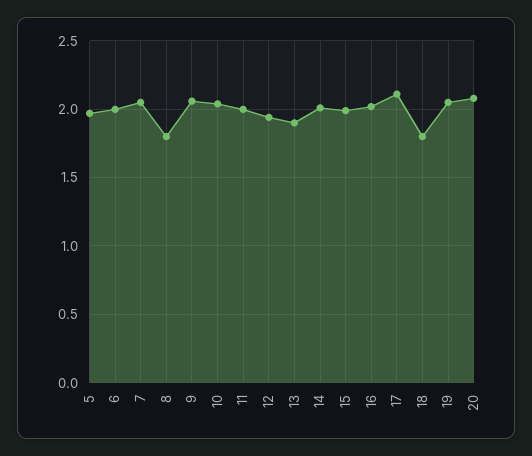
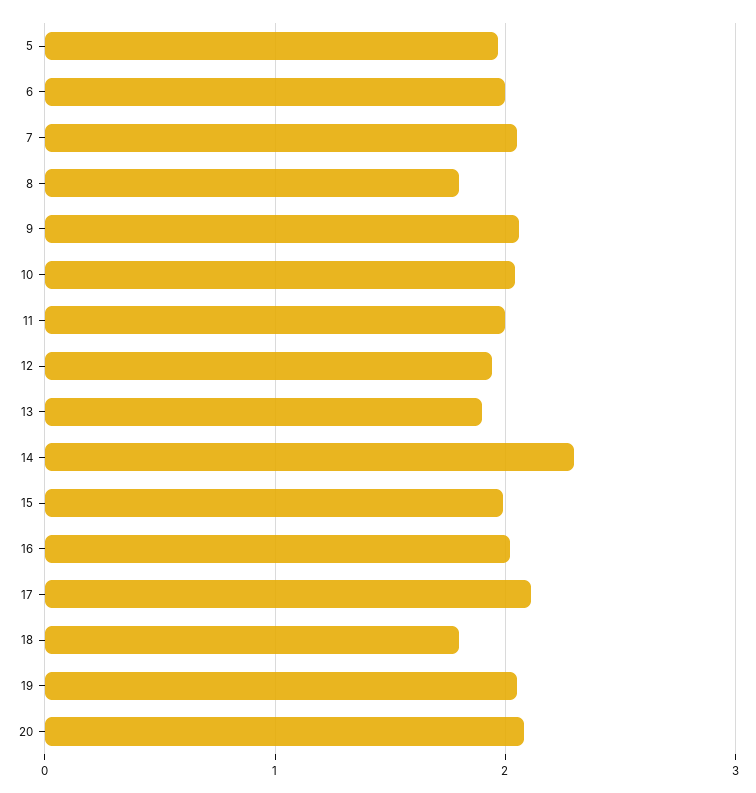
  {
    "5": 1.95,
    "6": 2,
    "7": 2.05,
    "8": 1.8,
    "9": 2.05,
    "10": 2.05,
    "11": 2,
    "12": 1.95,
    "13": 1.9,
-   "14": 2,
+   "14": 2.3,
    "15": 2,
    "16": 2,
    "17": 2.1,
    "18": 1.8,
    "19": 2.05,
    "20": 2.1
  }

